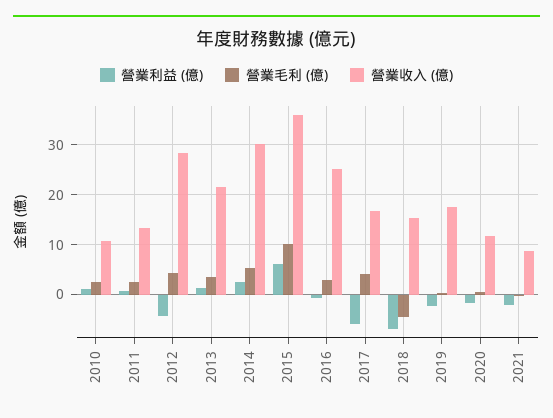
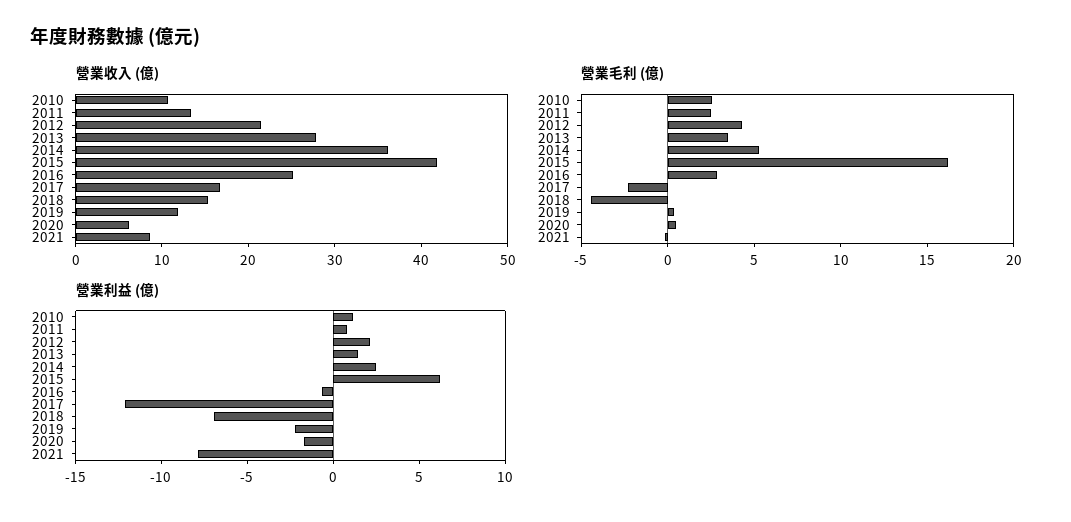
  {
    "營業利益 (億)": {
      "2010": 1,
      "2011": 1,
-     "2012": -4,
+     "2012": 2,
      "2013": 1,
      "2014": 2,
      "2015": 6,
      "2016": -1,
-     "2017": -6,
+     "2017": -12,
      "2018": -7,
      "2019": -2,
      "2020": -2,
-     "2021": -2
+     "2021": -8
    },
    "營業毛利 (億)": {
      "2010": 3,
      "2011": 3,
      "2012": 4,
      "2013": 4,
      "2014": 5,
-     "2015": 10,
+     "2015": 16,
      "2016": 3,
-     "2017": 4,
+     "2017": -2,
      "2018": -4,
      "2019": 0,
      "2020": 0,
      "2021": 0
    },
    "營業收入 (億)": {
      "2010": 10,
      "2011": 14,
-     "2012": 28,
+     "2012": 22,
-     "2013": 22,
+     "2013": 28,
-     "2014": 30,
+     "2014": 36,
-     "2015": 36,
+     "2015": 42,
      "2016": 26,
      "2017": 16,
      "2018": 16,
-     "2019": 18,
+     "2019": 12,
-     "2020": 12,
+     "2020": 6,
      "2021": 8
    }
  }

